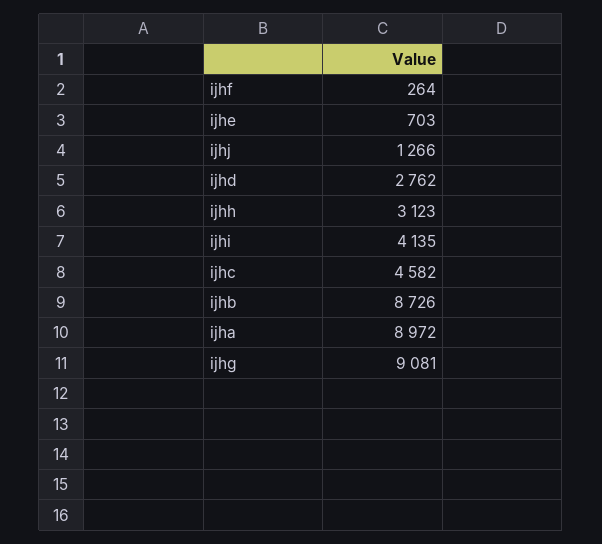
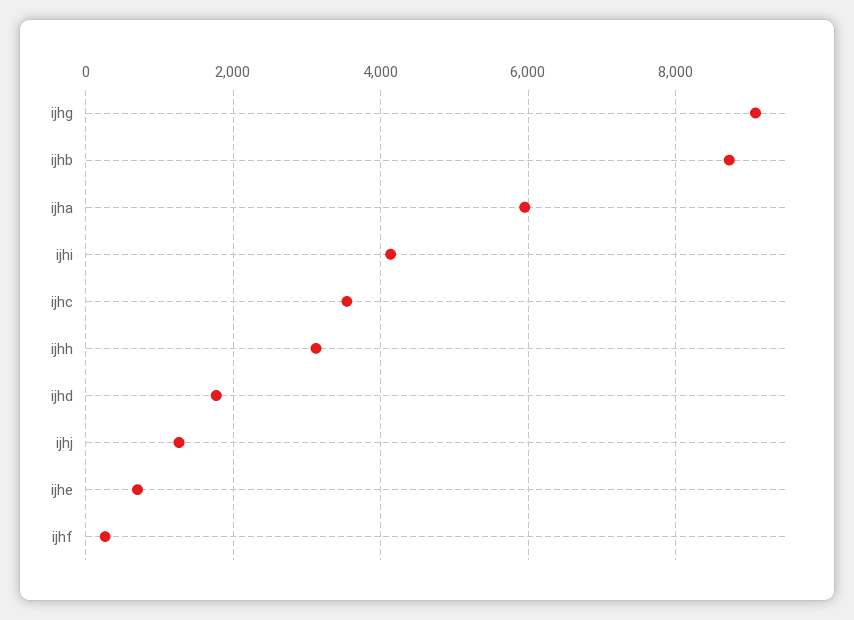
  {
    "ijhf": 264,
    "ijhe": 703,
    "ijhj": 1266,
-   "ijhd": 2762,
+   "ijhd": 1800,
    "ijhh": 3123,
    "ijhi": 4135,
-   "ijhc": 4582,
+   "ijhc": 3600,
    "ijhb": 8726,
-   "ijha": 8972,
+   "ijha": 6000,
    "ijhg": 9081
  }

